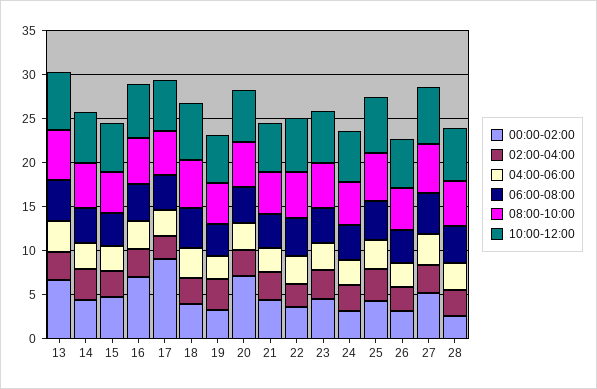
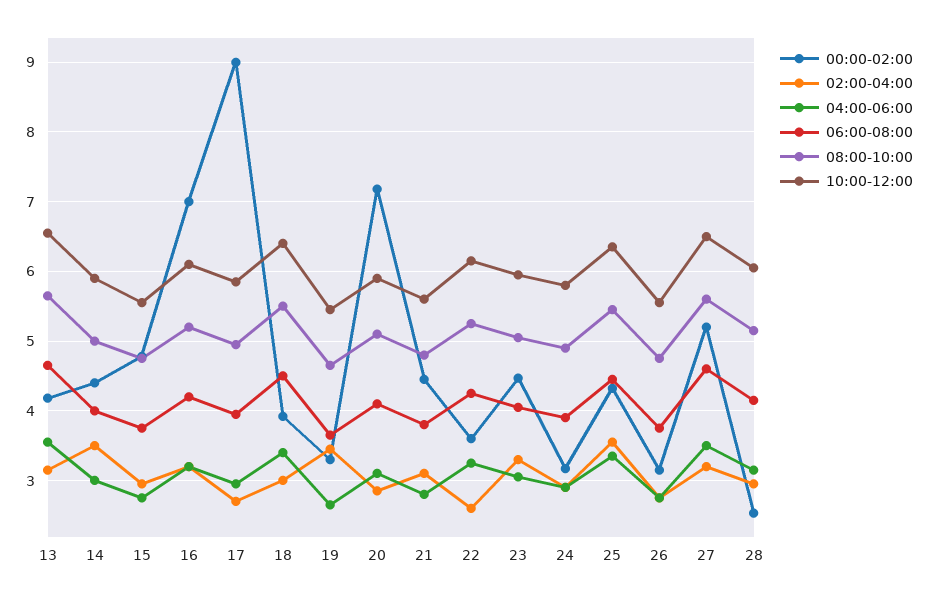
  {
    "00:00-02:00": {
-     "13": 7,
+     "13": 4.2,
      "14": 4.4,
      "15": 4.8,
      "16": 7,
      "17": 9,
      "18": 3.9,
      "19": 3.3,
      "20": 7.2,
      "21": 4.5,
      "22": 3.6,
      "23": 4.5,
      "24": 3.2,
      "25": 4.3,
      "26": 3.2,
      "27": 5.2,
      "28": 2.5
    },
    "02:00-04:00": {
      "13": 3.2,
      "14": 3.5,
      "15": 3,
      "16": 3.2,
      "17": 2.7,
      "18": 3,
      "19": 3.5,
      "20": 2.9,
      "21": 3.1,
      "22": 2.6,
      "23": 3.3,
      "24": 2.9,
      "25": 3.6,
      "26": 2.8,
      "27": 3.2,
      "28": 3
    },
    "04:00-06:00": {
      "13": 3.6,
      "14": 3,
      "15": 2.8,
      "16": 3.2,
      "17": 3,
      "18": 3.4,
      "19": 2.7,
      "20": 3.1,
      "21": 2.8,
      "22": 3.3,
      "23": 3.1,
      "24": 2.9,
      "25": 3.4,
      "26": 2.8,
      "27": 3.5,
      "28": 3.2
    },
    "06:00-08:00": {
      "13": 4.7,
      "14": 4,
      "15": 3.8,
      "16": 4.2,
      "17": 4,
      "18": 4.5,
      "19": 3.7,
      "20": 4.1,
      "21": 3.8,
      "22": 4.3,
      "23": 4.1,
      "24": 3.9,
      "25": 4.5,
      "26": 3.8,
      "27": 4.6,
      "28": 4.2
    },
    "08:00-10:00": {
      "13": 5.7,
      "14": 5,
      "15": 4.8,
      "16": 5.2,
      "17": 5,
      "18": 5.5,
      "19": 4.7,
      "20": 5.1,
      "21": 4.8,
      "22": 5.3,
      "23": 5.1,
      "24": 4.9,
      "25": 5.5,
      "26": 4.8,
      "27": 5.6,
      "28": 5.2
    },
    "10:00-12:00": {
      "13": 6.6,
      "14": 5.9,
      "15": 5.6,
      "16": 6.1,
      "17": 5.9,
      "18": 6.4,
      "19": 5.5,
      "20": 5.9,
      "21": 5.6,
      "22": 6.2,
      "23": 6,
      "24": 5.8,
      "25": 6.4,
      "26": 5.6,
      "27": 6.5,
      "28": 6.1
    }
  }

